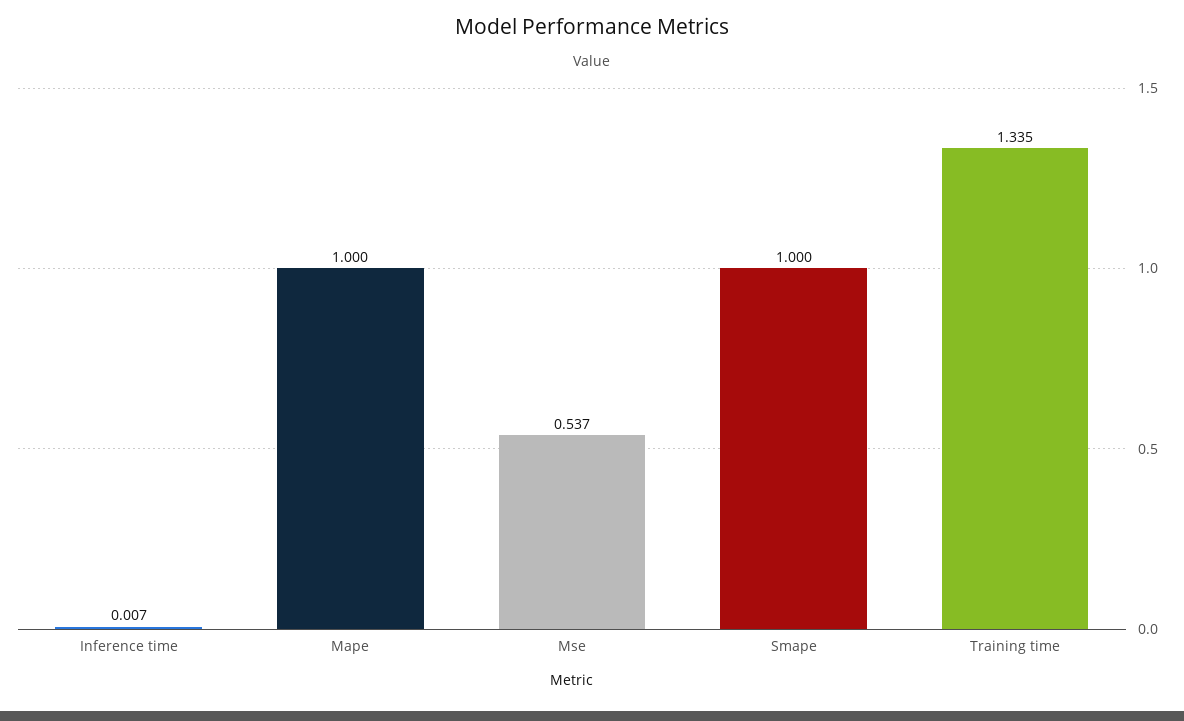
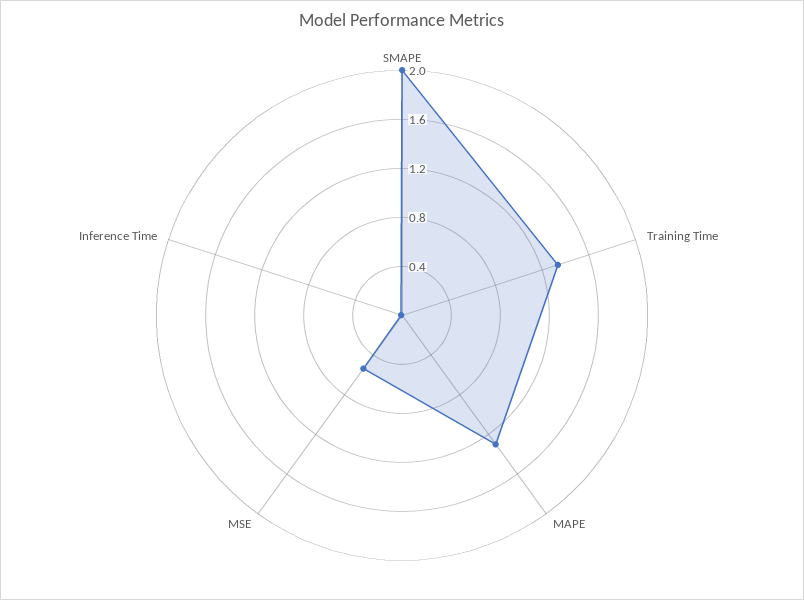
  {
    "Inference time": 0.007,
-   "Mape": 1,
+   "Mape": 1.3,
    "Mse": 0.537,
-   "Smape": 1,
+   "Smape": 2,
    "Training time": 1.335
  }

